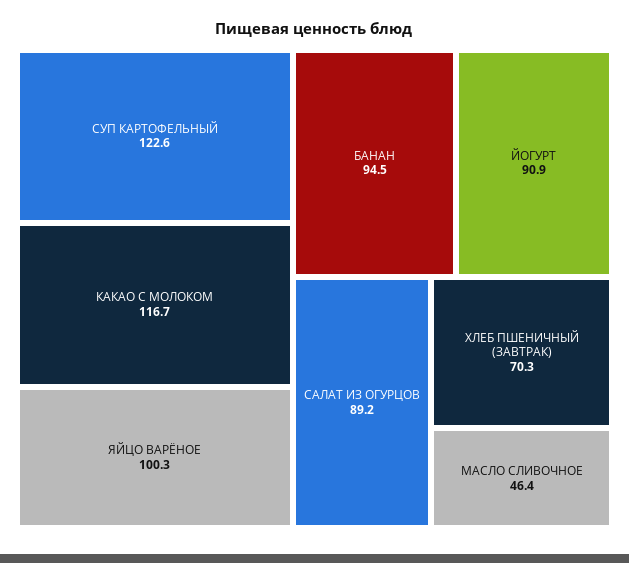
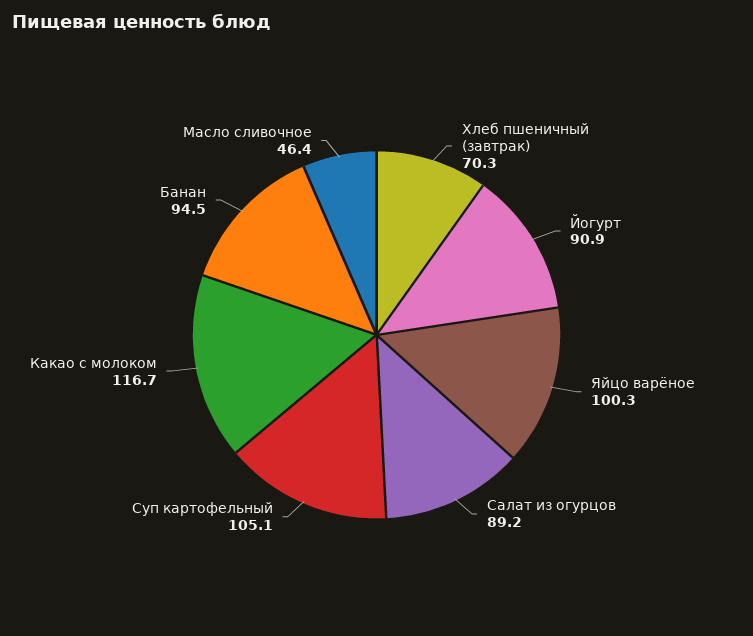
  {
-   "СУП КАРТОФЕЛЬНЫЙ": 122.6,
+   "СУП КАРТОФЕЛЬНЫЙ": 105.1,
    "КАКАО С МОЛОКОМ": 116.7,
    "ЯЙЦО ВАРЁНОЕ": 100.3,
    "БАНАН": 94.5,
    "ЙОГУРТ": 90.9,
    "САЛАТ ИЗ ОГУРЦОВ": 89.2,
    "ХЛЕБ ПШЕНИЧНЫЙ (ЗАВТРАК)": 70.3,
    "МАСЛО СЛИВОЧНОЕ": 46.4
  }

